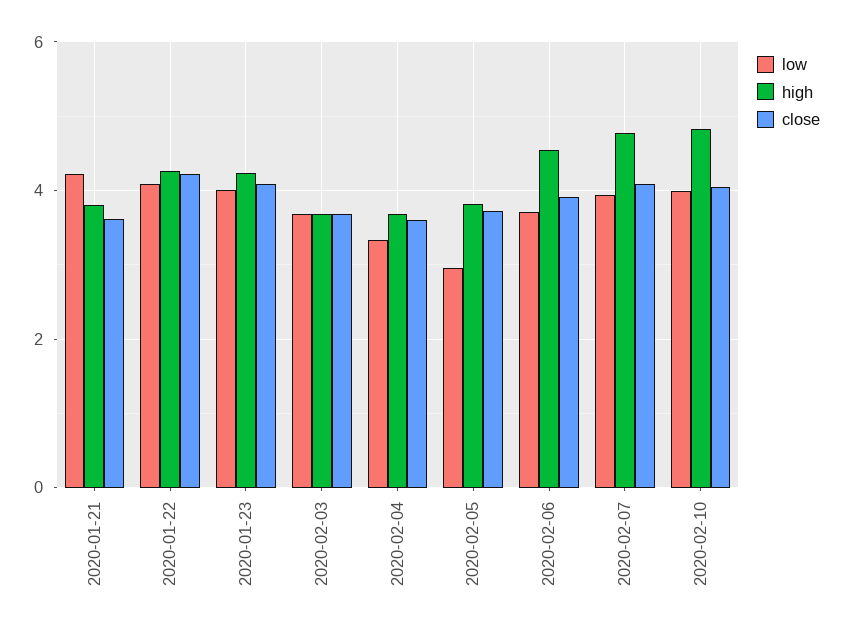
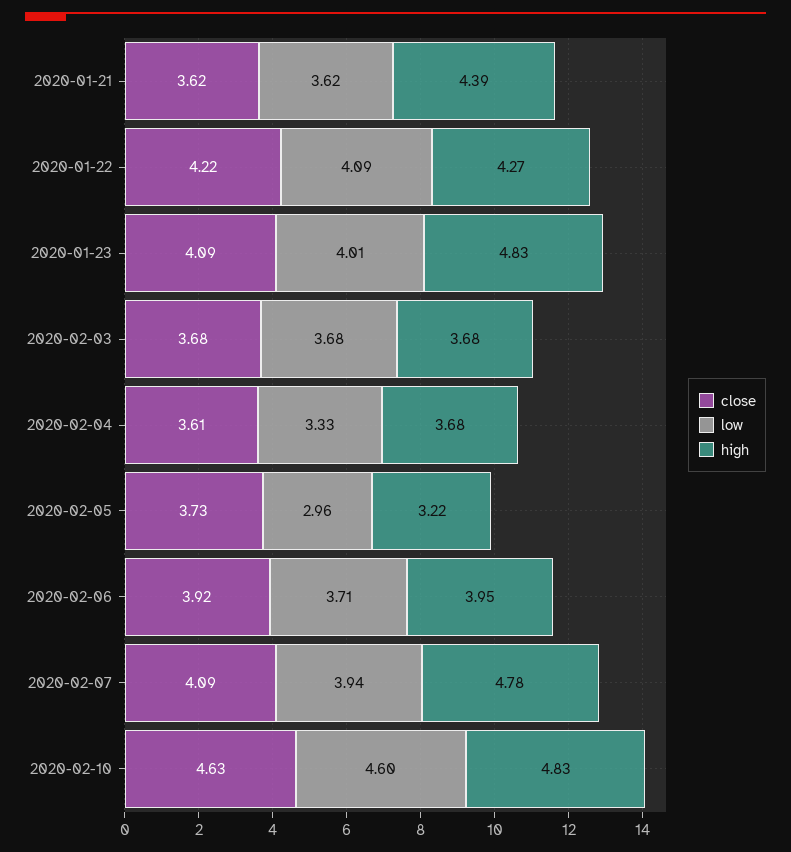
  {
    "low": {
-     "2020-01-21": 4.2,
+     "2020-01-21": 3.62,
      "2020-01-22": 4.09,
      "2020-01-23": 4.01,
      "2020-02-03": 3.68,
      "2020-02-04": 3.33,
      "2020-02-05": 2.96,
      "2020-02-06": 3.71,
      "2020-02-07": 3.94,
-     "2020-02-10": 4
+     "2020-02-10": 4.6
    },
    "high": {
-     "2020-01-21": 3.8,
+     "2020-01-21": 4.39,
      "2020-01-22": 4.27,
-     "2020-01-23": 4.2,
+     "2020-01-23": 4.83,
      "2020-02-03": 3.68,
      "2020-02-04": 3.68,
-     "2020-02-05": 3.8,
+     "2020-02-05": 3.22,
-     "2020-02-06": 4.6,
+     "2020-02-06": 3.95,
      "2020-02-07": 4.78,
      "2020-02-10": 4.83
    },
    "close": {
      "2020-01-21": 3.62,
      "2020-01-22": 4.22,
      "2020-01-23": 4.09,
      "2020-02-03": 3.68,
      "2020-02-04": 3.61,
      "2020-02-05": 3.73,
      "2020-02-06": 3.92,
      "2020-02-07": 4.09,
-     "2020-02-10": 4
+     "2020-02-10": 4.63
    }
  }

